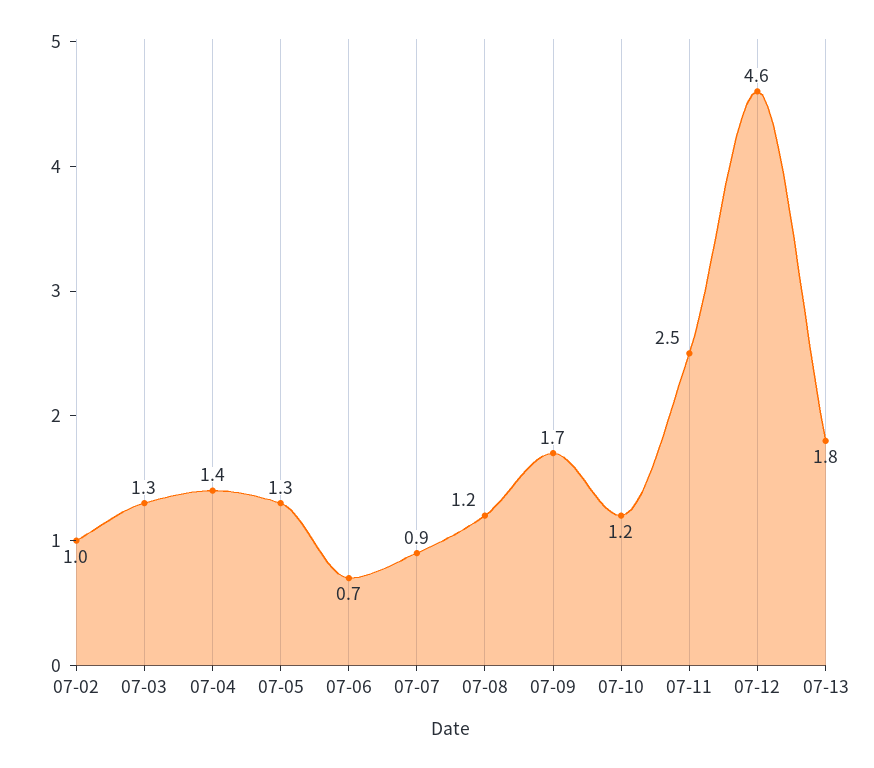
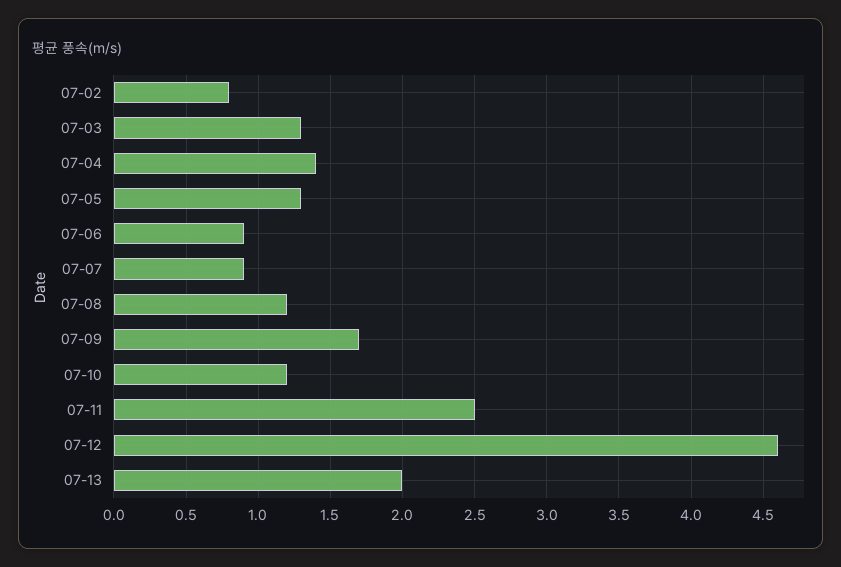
  {
-   "07-02": 1,
+   "07-02": 0.8,
    "07-03": 1.3,
    "07-04": 1.4,
    "07-05": 1.3,
-   "07-06": 0.7,
+   "07-06": 0.9,
    "07-07": 0.9,
    "07-08": 1.2,
    "07-09": 1.7,
    "07-10": 1.2,
    "07-11": 2.5,
    "07-12": 4.6,
-   "07-13": 1.8
+   "07-13": 2
  }

